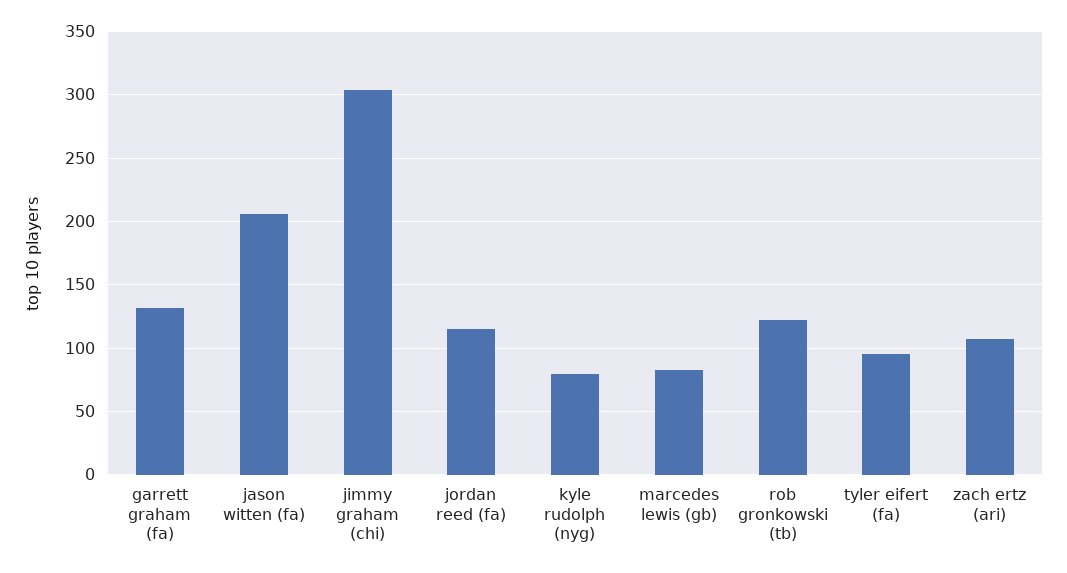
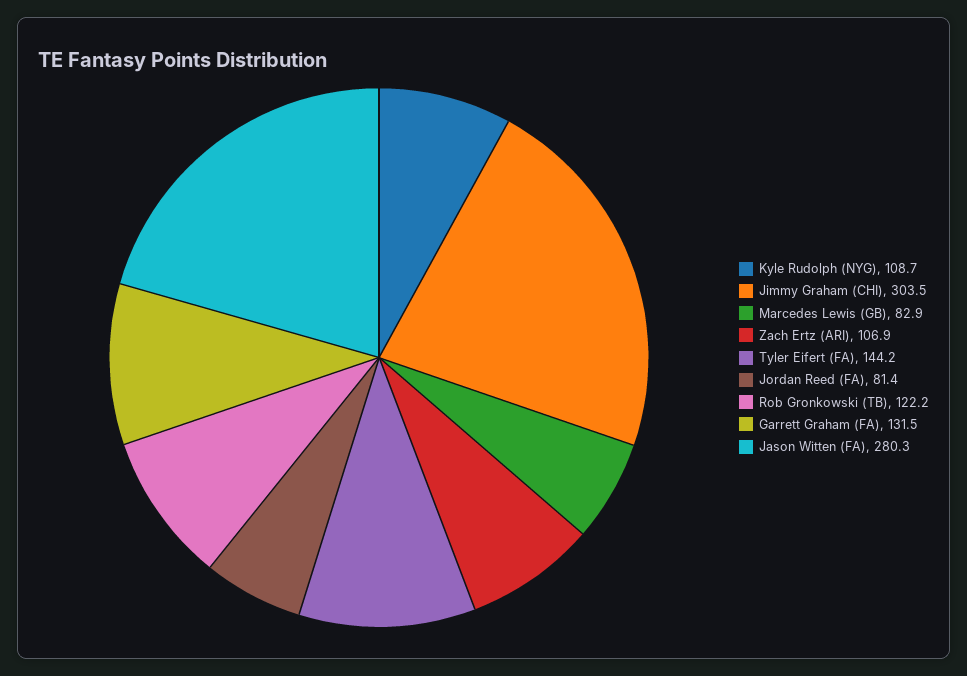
  {
    "garrett graham (fa)": 131.5,
-   "jason witten (fa)": 205,
+   "jason witten (fa)": 280.3,
    "jimmy graham (chi)": 303.5,
-   "jordan reed (fa)": 115,
+   "jordan reed (fa)": 81.4,
-   "kyle rudolph (nyg)": 80,
+   "kyle rudolph (nyg)": 108.7,
    "marcedes lewis (gb)": 82.9,
    "rob gronkowski (tb)": 122.2,
-   "tyler eifert (fa)": 95,
+   "tyler eifert (fa)": 144.2,
    "zach ertz (ari)": 106.9
  }

